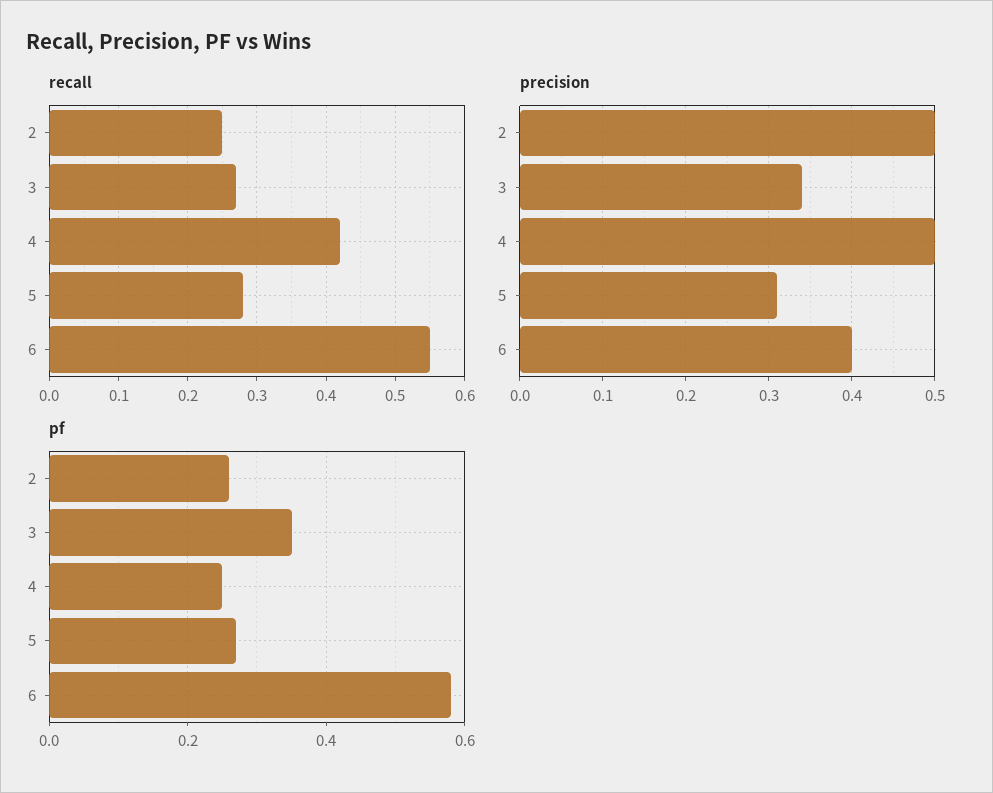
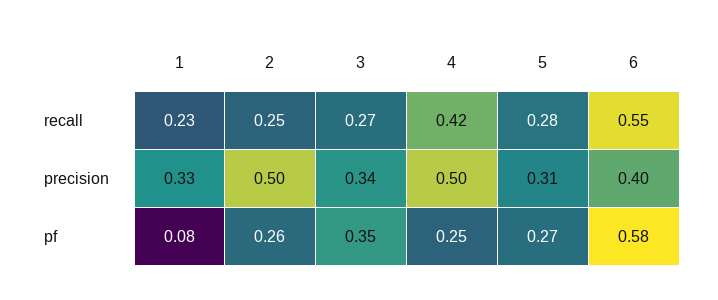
  {
    "recall": {
      "2": 0.25,
      "3": 0.27,
      "4": 0.42,
      "5": 0.28,
-     "6": 0.55
+     "6": 0.55,
+     "1": 0.23
    },
    "precision": {
      "2": 0.5,
      "3": 0.34,
      "4": 0.5,
      "5": 0.31,
-     "6": 0.4
+     "6": 0.4,
+     "1": 0.33
    },
    "pf": {
      "2": 0.26,
      "3": 0.35,
      "4": 0.25,
      "5": 0.27,
-     "6": 0.58
+     "6": 0.58,
+     "1": 0.08
    }
  }

